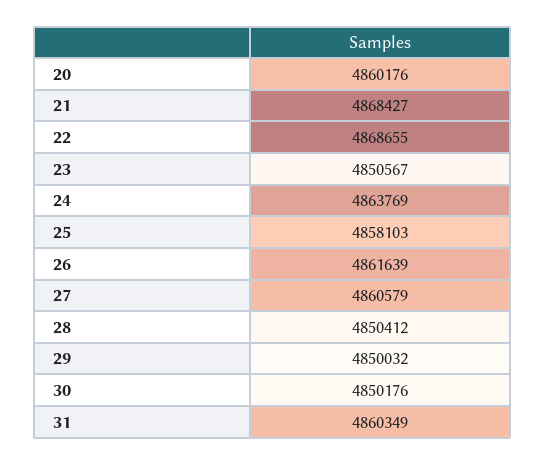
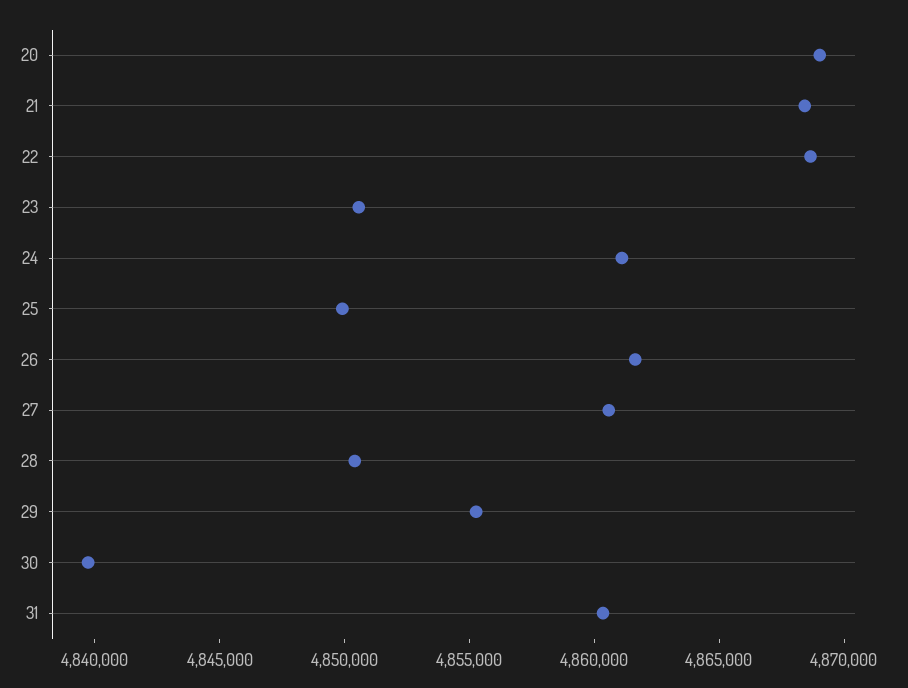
  {
-   "20": 4860176,
+   "20": 4869000,
    "21": 4868427,
    "22": 4868655,
    "23": 4850567,
-   "24": 4863769,
+   "24": 4861000,
-   "25": 4858103,
+   "25": 4850000,
    "26": 4861639,
    "27": 4860579,
    "28": 4850412,
-   "29": 4850032,
+   "29": 4855000,
-   "30": 4850176,
+   "30": 4840000,
    "31": 4860349
  }

